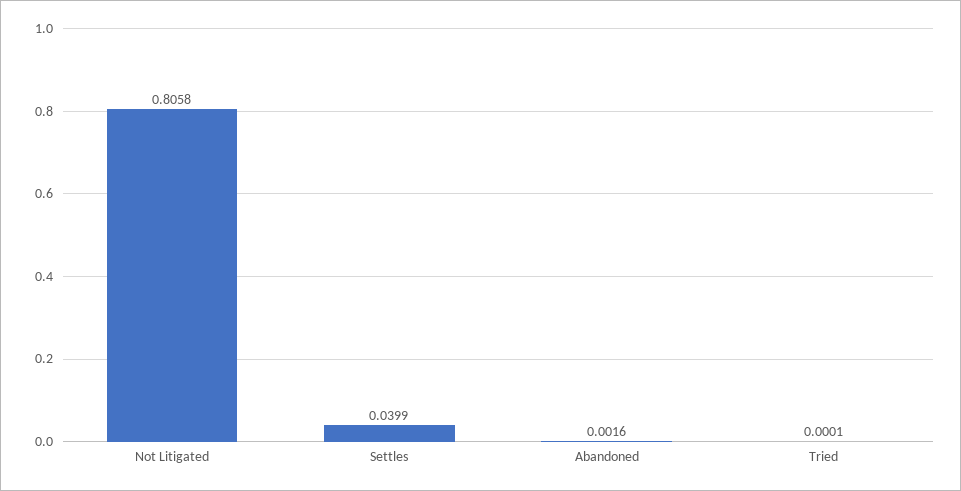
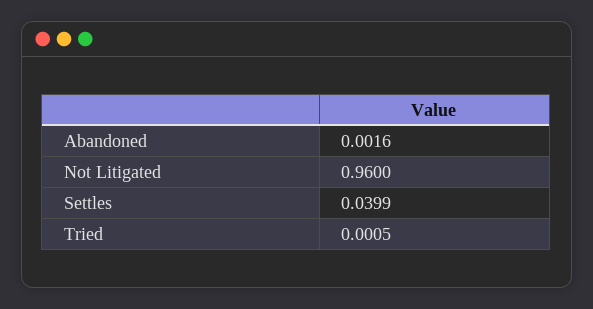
  {
-   "Not Litigated": 0.8058,
+   "Not Litigated": 0.96,
    "Settles": 0.0399,
    "Abandoned": 0.0016,
-   "Tried": 0.0001
+   "Tried": 0.0005
  }

